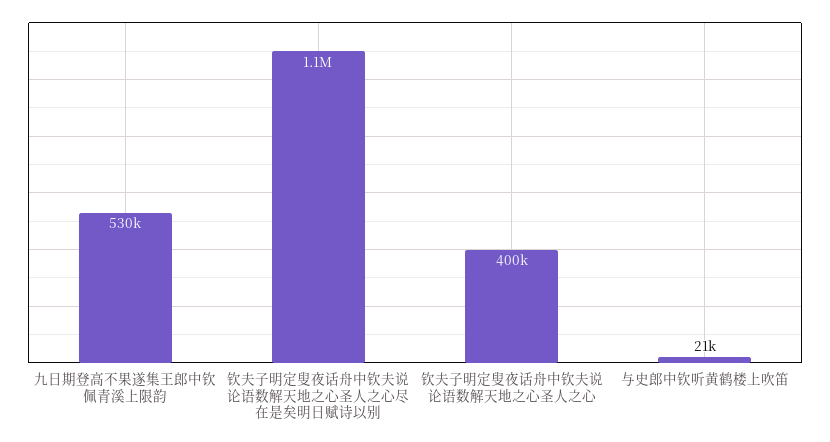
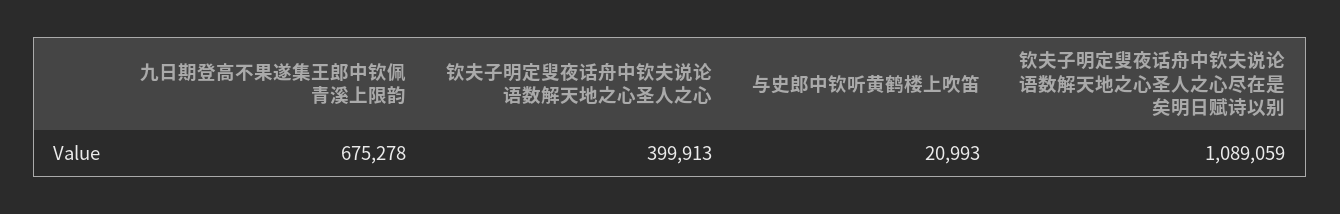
  {
-   "九日期登高不果遂集王郎中钦佩青溪上限韵": 530000,
+   "九日期登高不果遂集王郎中钦佩青溪上限韵": 675278,
    "钦夫子明定叟夜话舟中钦夫说论语数解天地之心圣人之心尽在是矣明日赋诗以别": 1089059,
    "钦夫子明定叟夜话舟中钦夫说论语数解天地之心圣人之心": 399913,
    "与史郎中钦听黄鹤楼上吹笛": 20993
  }

